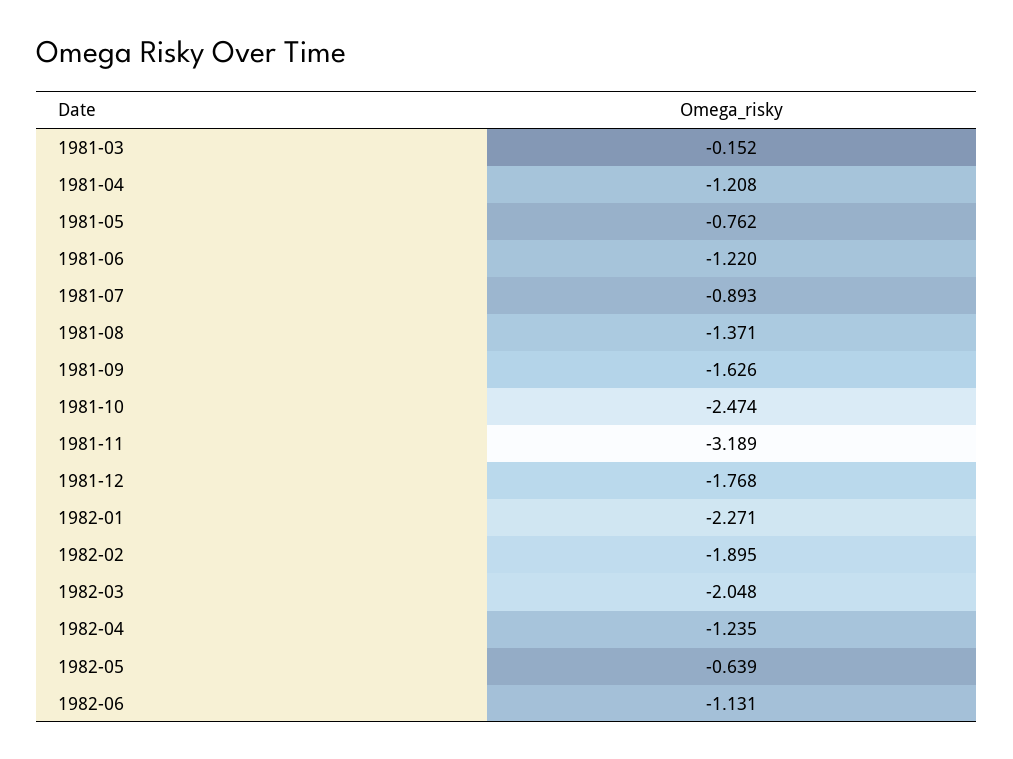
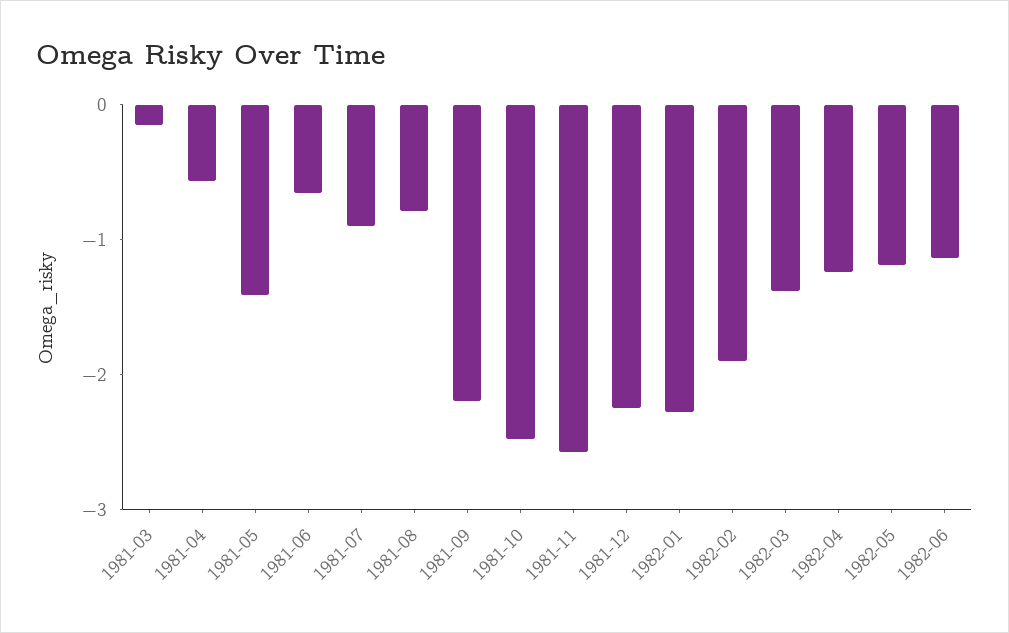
  {
    "1981-03": -0.152,
-   "1981-04": -1.208,
+   "1981-04": -0.6,
-   "1981-05": -0.762,
+   "1981-05": -1.4,
-   "1981-06": -1.22,
+   "1981-06": -0.6,
    "1981-07": -0.893,
-   "1981-08": -1.371,
+   "1981-08": -0.8,
-   "1981-09": -1.626,
+   "1981-09": -2.2,
    "1981-10": -2.474,
-   "1981-11": -3.189,
+   "1981-11": -2.6,
-   "1981-12": -1.768,
+   "1981-12": -2.2,
    "1982-01": -2.271,
    "1982-02": -1.895,
-   "1982-03": -2.048,
+   "1982-03": -1.4,
    "1982-04": -1.235,
-   "1982-05": -0.639,
+   "1982-05": -1.2,
    "1982-06": -1.131
  }

